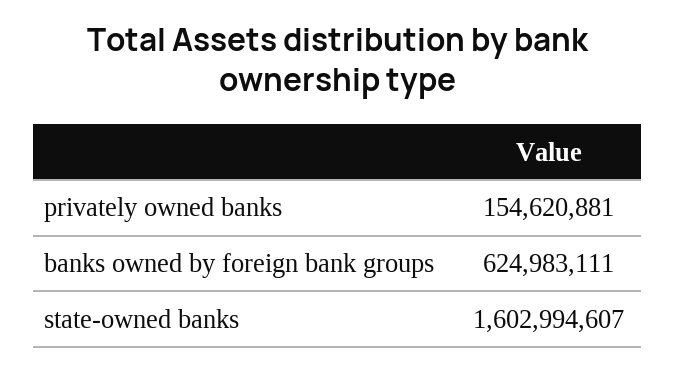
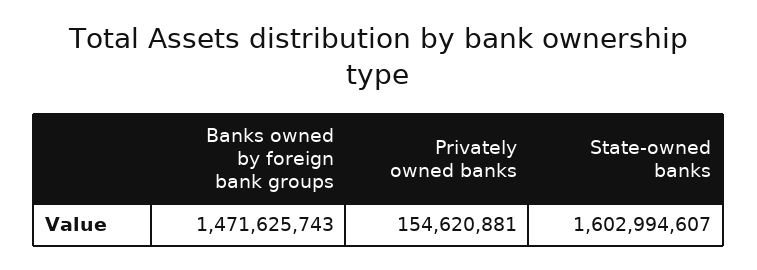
  {
    "privately owned banks": 154620881,
-   "banks owned by foreign bank groups": 624983111,
+   "banks owned by foreign bank groups": 1471625743,
    "state-owned banks": 1602994607
  }

